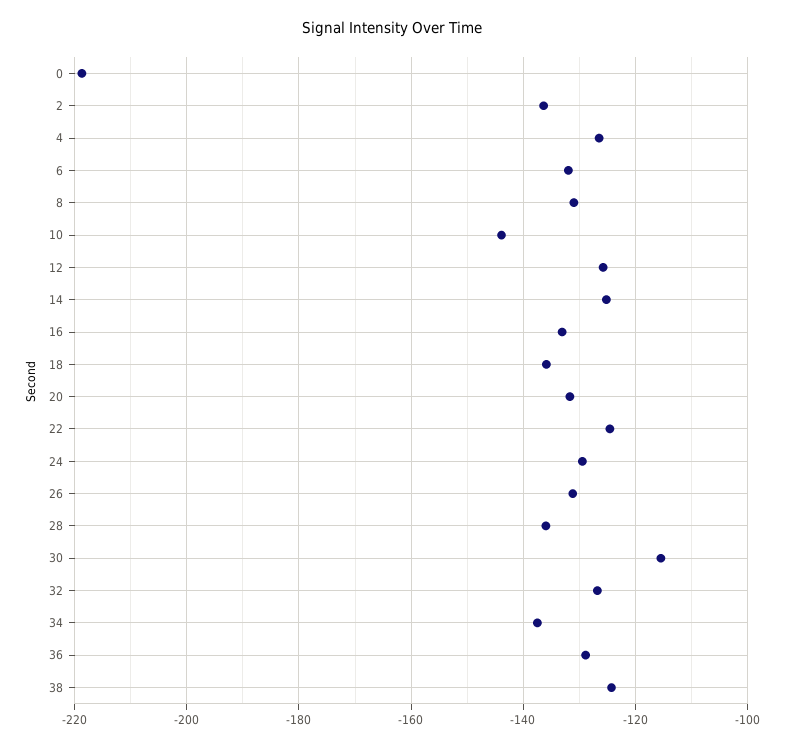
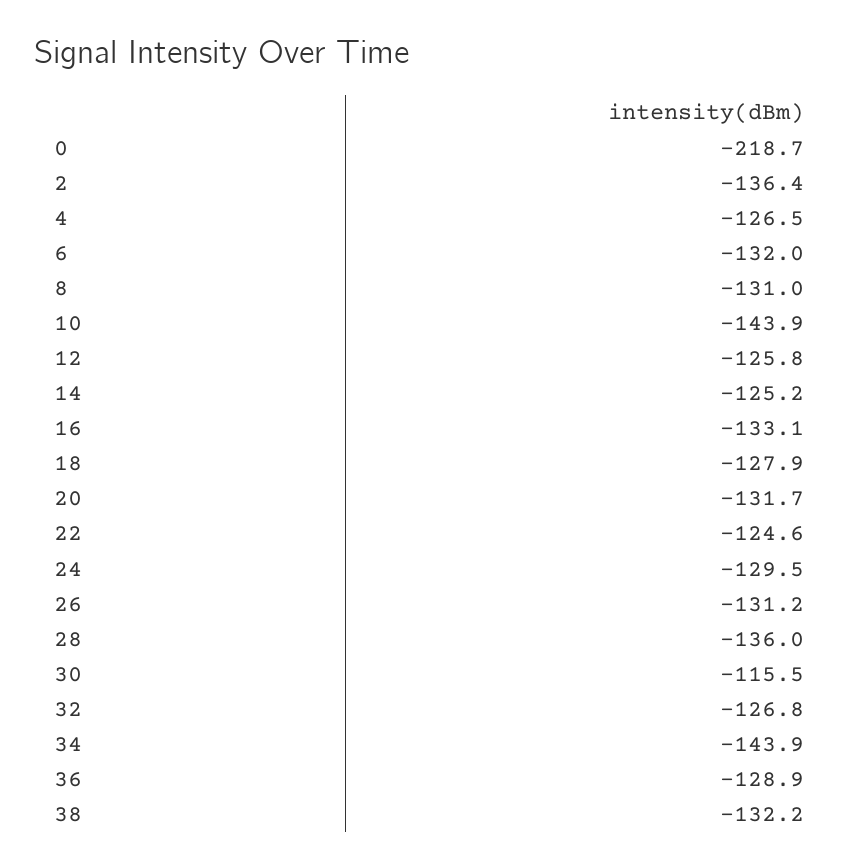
  {
    "0": -218.7,
    "2": -136.4,
    "4": -126.5,
    "6": -132,
    "8": -131,
    "10": -143.9,
    "12": -125.8,
    "14": -125.2,
    "16": -133.1,
-   "18": -136,
+   "18": -127.9,
    "20": -131.7,
    "22": -124.6,
    "24": -129.5,
    "26": -131.2,
    "28": -136,
    "30": -115.5,
    "32": -126.8,
-   "34": -138,
+   "34": -143.9,
    "36": -128.9,
-   "38": -124
+   "38": -132.2
  }

